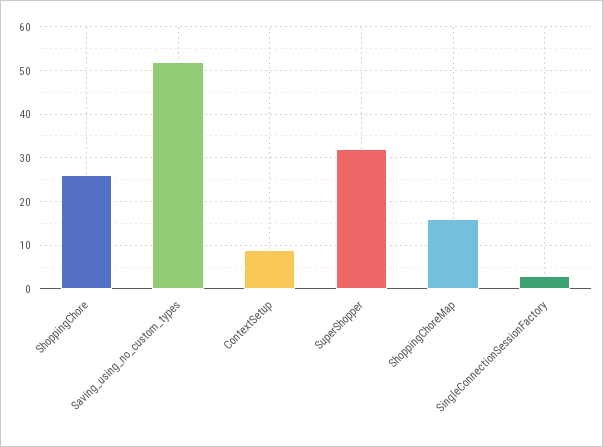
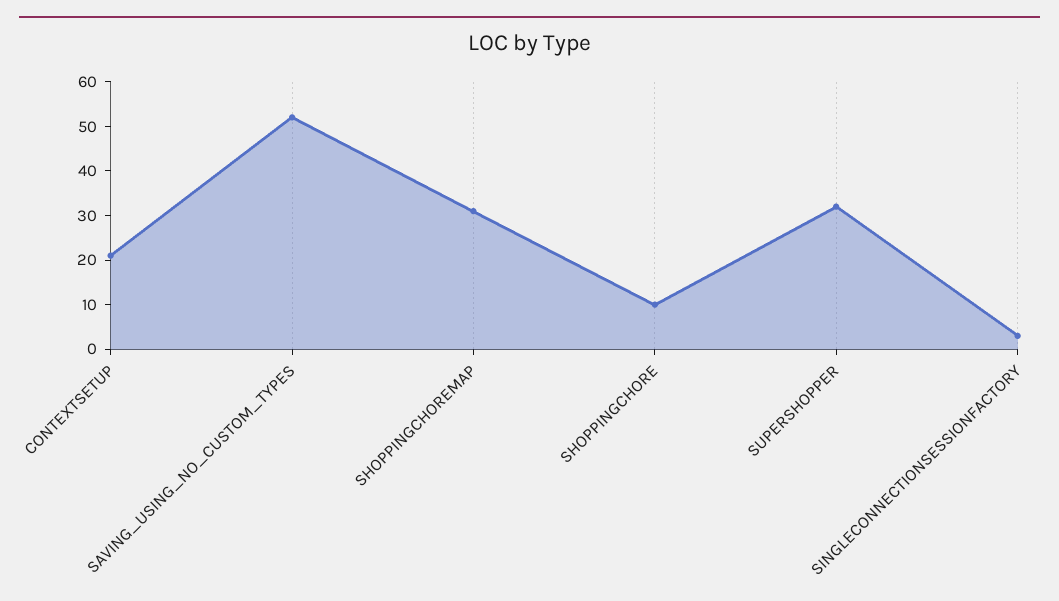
  {
-   "ShoppingChore": 25,
+   "ShoppingChore": 10,
    "Saving_using_no_custom_types": 50,
-   "ContextSetup": 10,
+   "ContextSetup": 20,
    "SuperShopper": 30,
-   "ShoppingChoreMap": 15,
+   "ShoppingChoreMap": 30,
    "SingleConnectionSessionFactory": 5
  }

